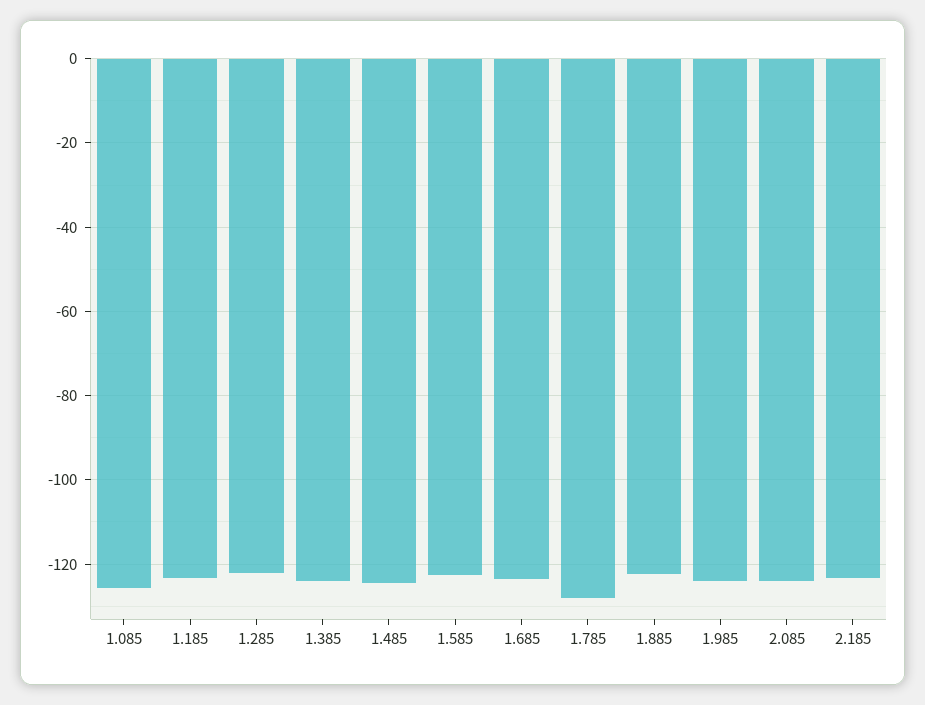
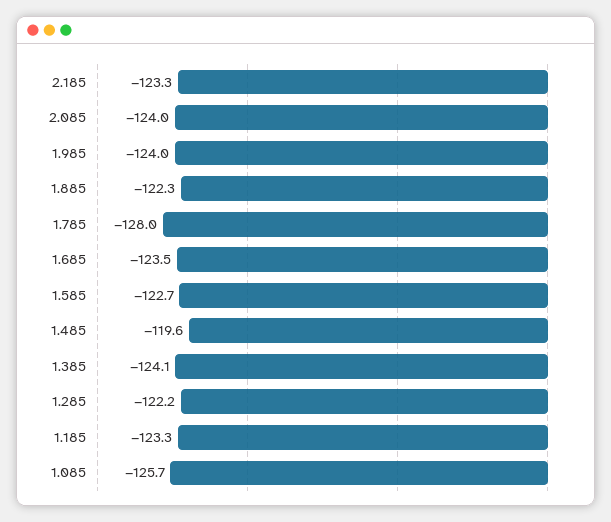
  {
    "1.085": -125.7,
    "1.185": -123.3,
    "1.285": -122.2,
    "1.385": -124.1,
-   "1.485": -124,
+   "1.485": -119.6,
    "1.585": -122.7,
    "1.685": -123.5,
    "1.785": -128,
    "1.885": -122.3,
    "1.985": -124,
    "2.085": -124,
    "2.185": -123.3
  }

